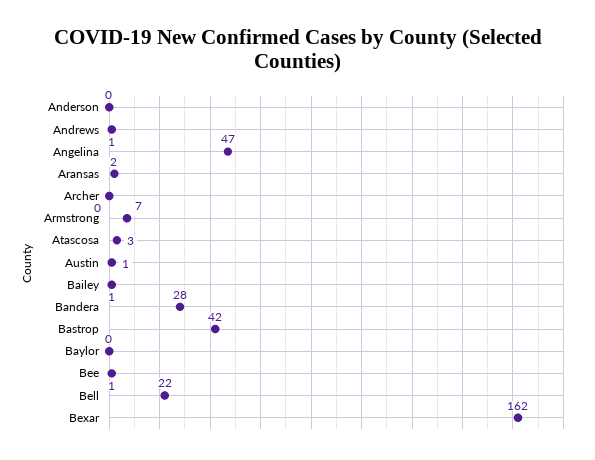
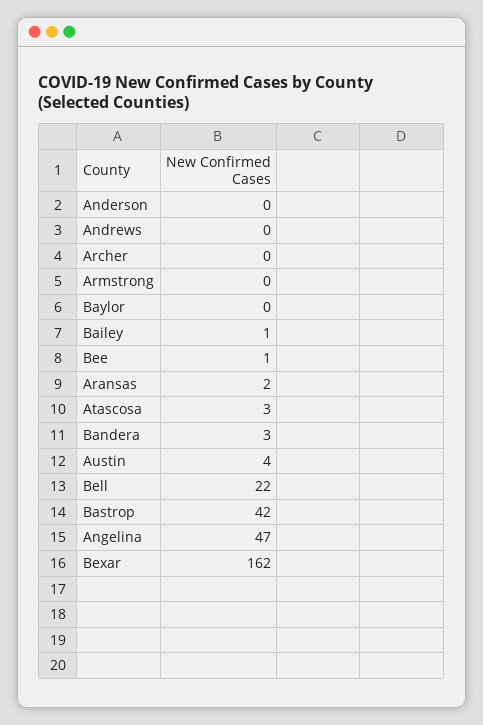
  {
    "Anderson": 0,
-   "Andrews": 1,
+   "Andrews": 0,
    "Angelina": 47,
    "Aransas": 2,
    "Archer": 0,
-   "Armstrong": 7,
+   "Armstrong": 0,
    "Atascosa": 3,
-   "Austin": 1,
+   "Austin": 4,
    "Bailey": 1,
-   "Bandera": 28,
+   "Bandera": 3,
    "Bastrop": 42,
    "Baylor": 0,
    "Bee": 1,
    "Bell": 22,
    "Bexar": 162
  }

